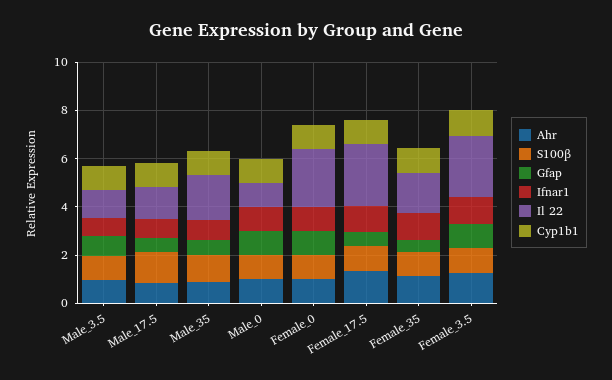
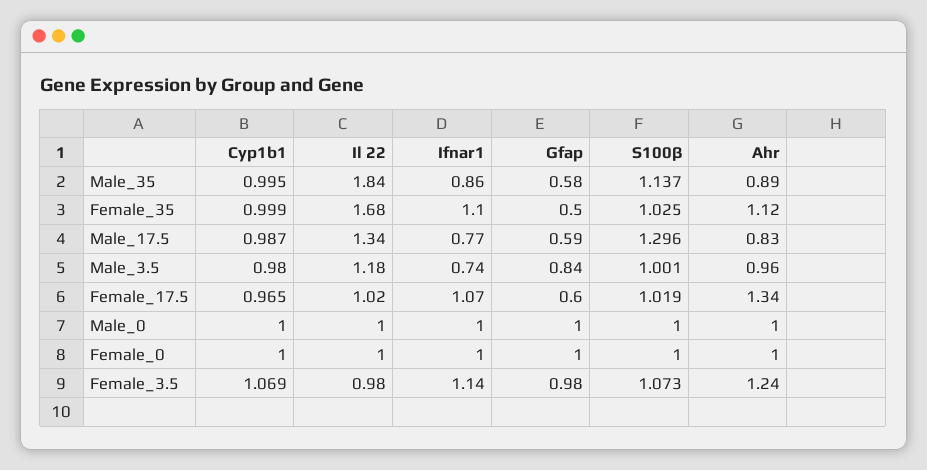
  {
    "Ahr": {
      "Male_3.5": 0.96,
      "Male_17.5": 0.83,
      "Male_35": 0.89,
      "Male_0": 1,
      "Female_0": 1,
      "Female_17.5": 1.34,
      "Female_35": 1.12,
      "Female_3.5": 1.24
    },
    "S100β": {
      "Male_3.5": 1.001,
      "Male_17.5": 1.296,
      "Male_35": 1.137,
      "Male_0": 1,
      "Female_0": 1,
      "Female_17.5": 1.019,
      "Female_35": 1.025,
      "Female_3.5": 1.073
    },
    "Gfap": {
      "Male_3.5": 0.84,
      "Male_17.5": 0.59,
      "Male_35": 0.58,
      "Male_0": 1,
      "Female_0": 1,
      "Female_17.5": 0.6,
      "Female_35": 0.5,
      "Female_3.5": 0.98
    },
    "Ifnar1": {
      "Male_3.5": 0.74,
      "Male_17.5": 0.77,
      "Male_35": 0.86,
      "Male_0": 1,
      "Female_0": 1,
      "Female_17.5": 1.07,
      "Female_35": 1.1,
      "Female_3.5": 1.14
    },
    "Il 22": {
      "Male_3.5": 1.18,
      "Male_17.5": 1.34,
      "Male_35": 1.84,
      "Male_0": 1,
-     "Female_0": 2.5,
+     "Female_0": 1,
-     "Female_17.5": 2.5,
+     "Female_17.5": 1.02,
      "Female_35": 1.68,
-     "Female_3.5": 2.5
+     "Female_3.5": 0.98
    },
    "Cyp1b1": {
      "Male_3.5": 0.98,
      "Male_17.5": 0.987,
      "Male_35": 0.995,
      "Male_0": 1,
      "Female_0": 1,
      "Female_17.5": 0.965,
      "Female_35": 0.999,
      "Female_3.5": 1.069
    }
  }

